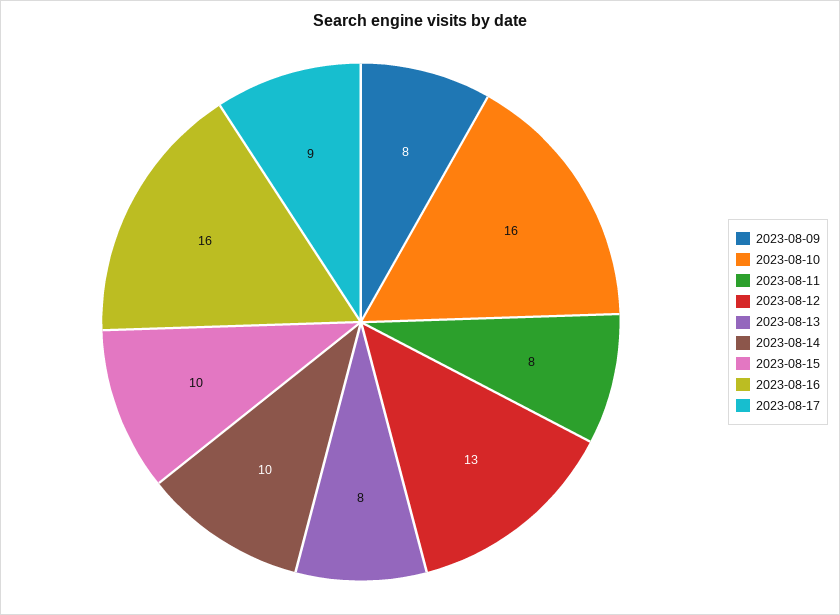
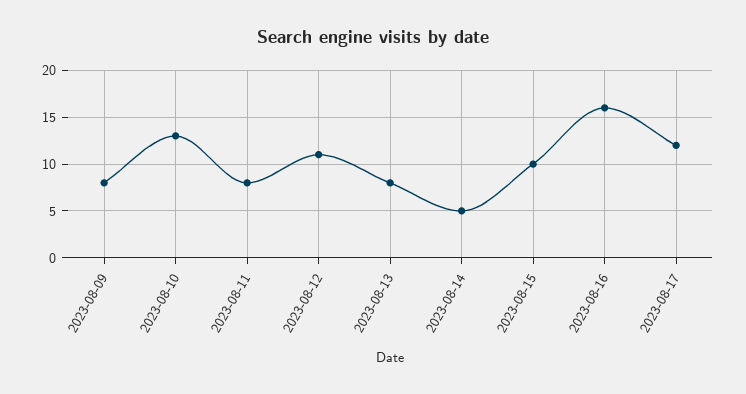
  {
    "2023-08-09": 8,
-   "2023-08-10": 16,
+   "2023-08-10": 13,
    "2023-08-11": 8,
-   "2023-08-12": 13,
+   "2023-08-12": 11,
    "2023-08-13": 8,
-   "2023-08-14": 10,
+   "2023-08-14": 5,
    "2023-08-15": 10,
    "2023-08-16": 16,
-   "2023-08-17": 9
+   "2023-08-17": 12
  }

